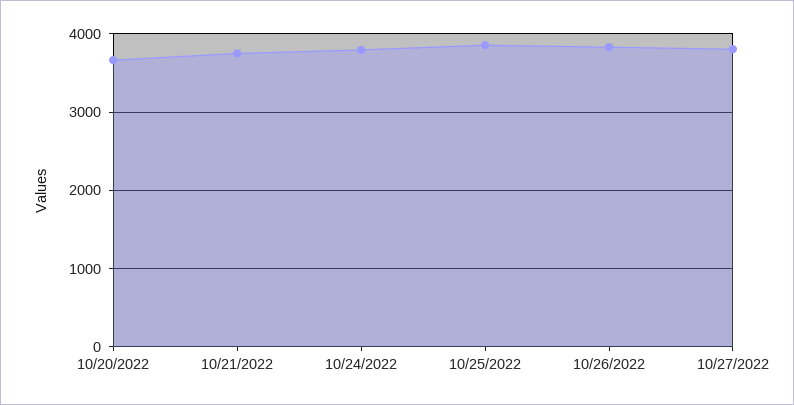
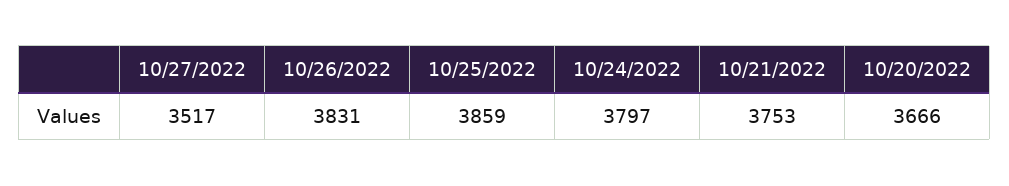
  {
    "10/20/2022": 3666,
    "10/21/2022": 3753,
    "10/24/2022": 3797,
    "10/25/2022": 3859,
    "10/26/2022": 3831,
-   "10/27/2022": 3800
+   "10/27/2022": 3517
  }

